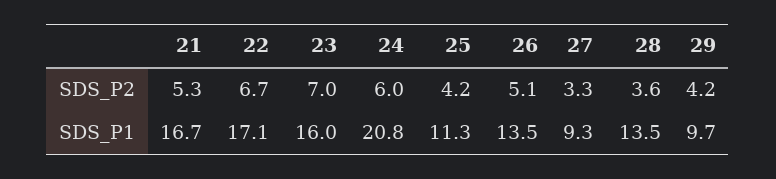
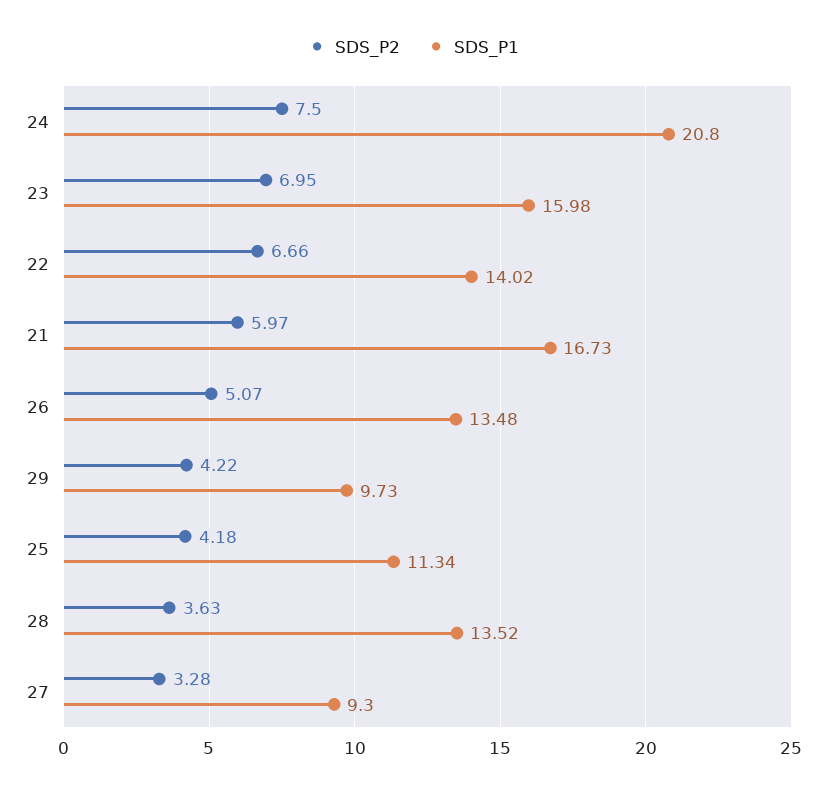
  {
    "SDS_P2": {
-     "21": 5.3,
+     "21": 5.97,
      "22": 6.66,
      "23": 6.95,
-     "24": 6,
+     "24": 7.5,
      "25": 4.18,
      "26": 5.07,
      "27": 3.28,
      "28": 3.63,
      "29": 4.22
    },
    "SDS_P1": {
      "21": 16.73,
-     "22": 17.1,
+     "22": 14.02,
      "23": 15.98,
      "24": 20.8,
      "25": 11.34,
      "26": 13.48,
      "27": 9.3,
      "28": 13.52,
      "29": 9.73
    }
  }

